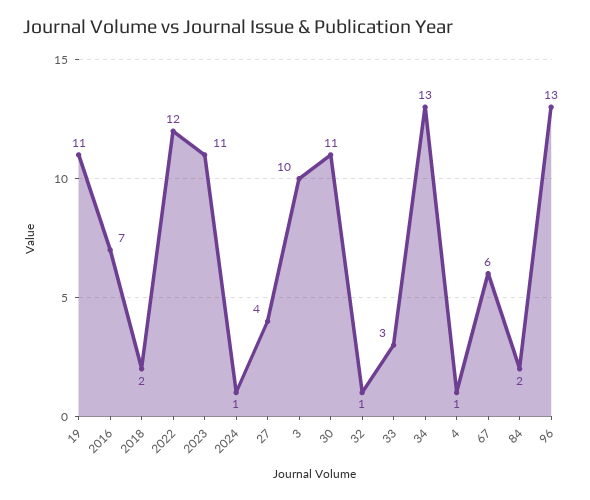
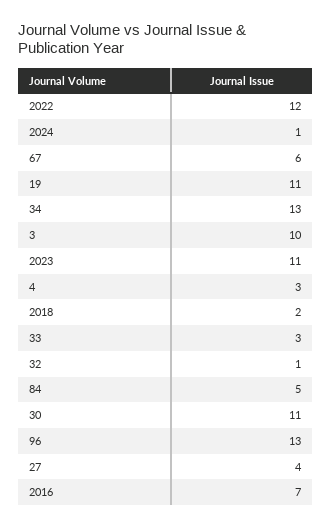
  {
    "19": 11,
    "2016": 7,
    "2018": 2,
    "2022": 12,
    "2023": 11,
    "2024": 1,
    "27": 4,
    "3": 10,
    "30": 11,
    "32": 1,
    "33": 3,
    "34": 13,
-   "4": 1,
+   "4": 3,
    "67": 6,
-   "84": 2,
+   "84": 5,
    "96": 13
  }

